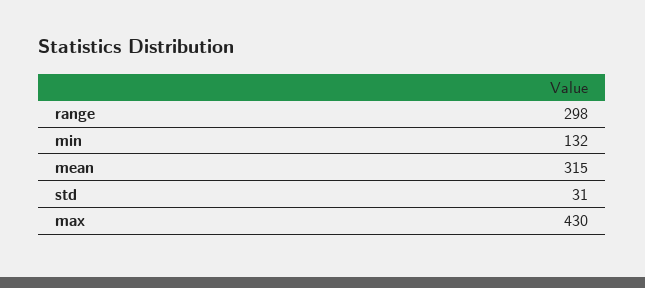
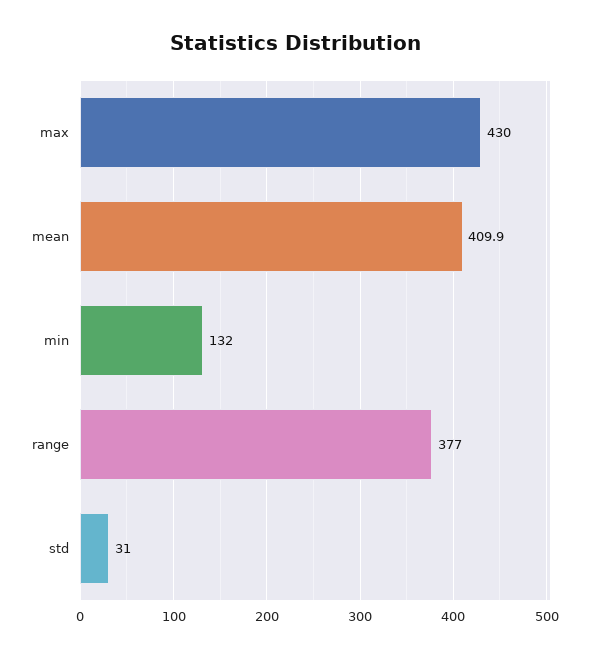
  {
-   "range": 298,
+   "range": 377,
    "min": 132,
-   "mean": 315,
+   "mean": 409.9,
    "std": 31,
    "max": 430
  }

